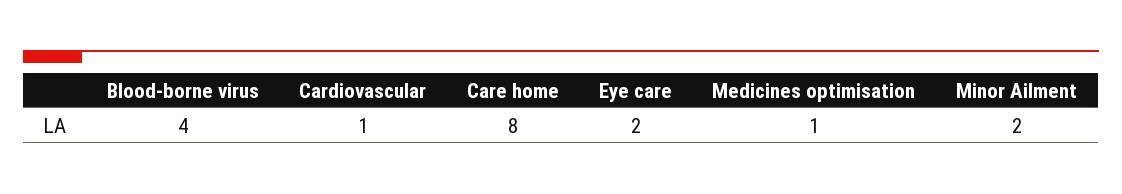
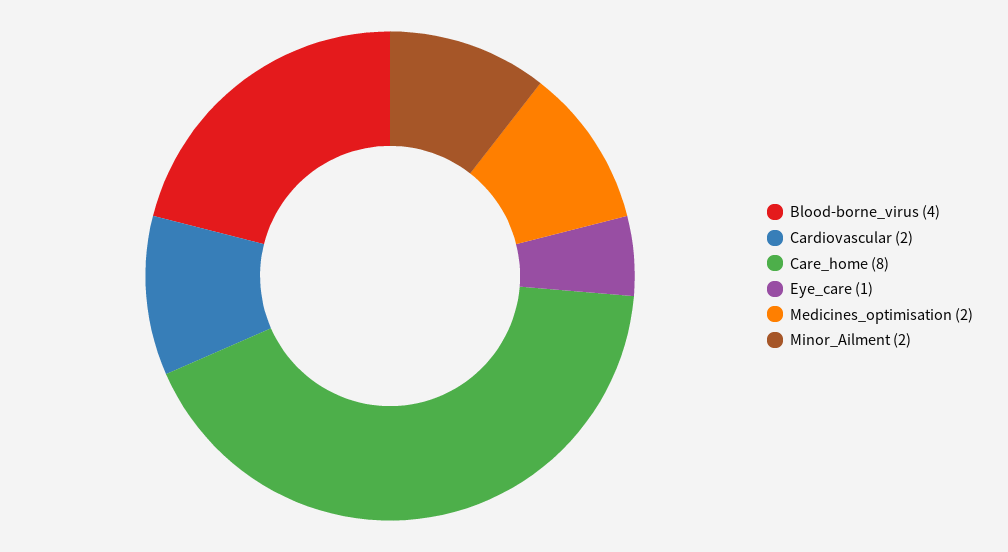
  {
    "Blood-borne virus": 4,
-   "Cardiovascular": 1,
+   "Cardiovascular": 2,
    "Care home": 8,
-   "Eye care": 2,
+   "Eye care": 1,
-   "Medicines optimisation": 1,
+   "Medicines optimisation": 2,
    "Minor Ailment": 2
  }

